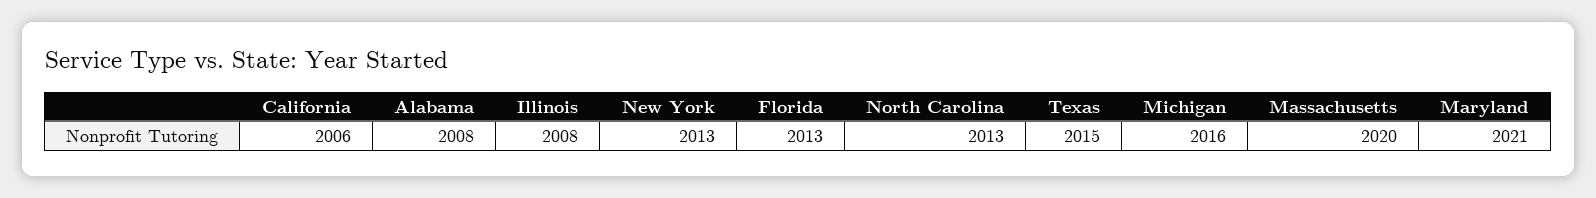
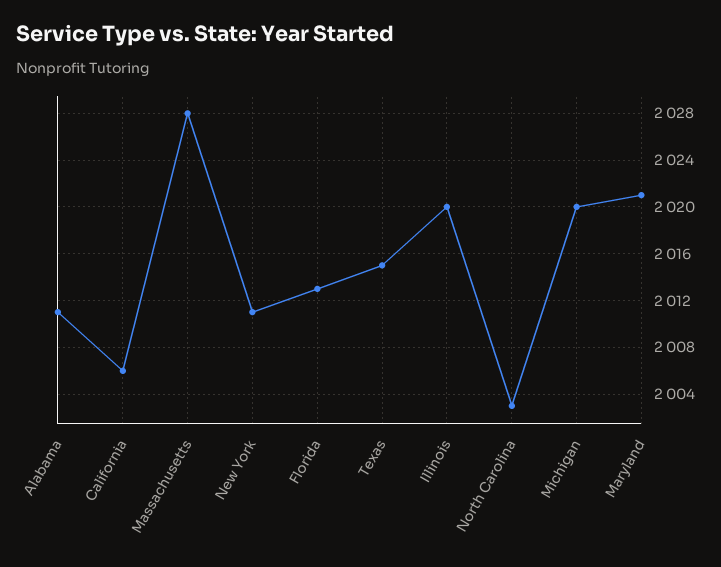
  {
    "California": 2006,
-   "Alabama": 2008,
+   "Alabama": 2011,
-   "Illinois": 2008,
+   "Illinois": 2020,
-   "New York": 2013,
+   "New York": 2011,
    "Florida": 2013,
-   "North Carolina": 2013,
+   "North Carolina": 2003,
    "Texas": 2015,
-   "Michigan": 2016,
+   "Michigan": 2020,
-   "Massachusetts": 2020,
+   "Massachusetts": 2028,
    "Maryland": 2021
  }

